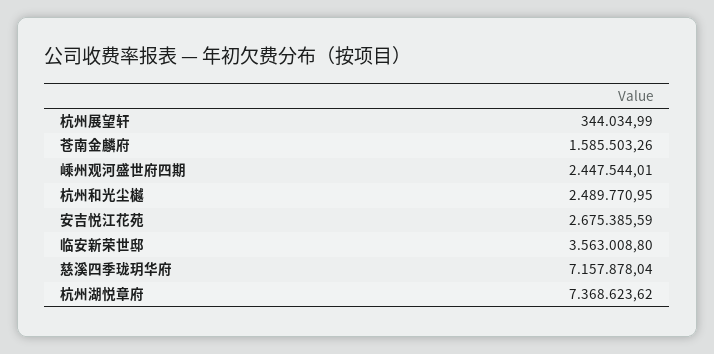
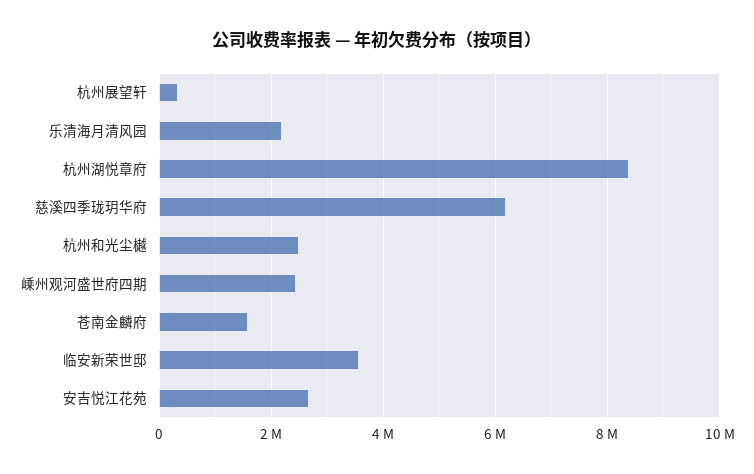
  {
    "杭州展望轩": 344034.99,
    "苍南金麟府": 1585503.26,
    "嵊州观河盛世府四期": 2447544.01,
    "杭州和光尘樾": 2489770.95,
    "安吉悦江花苑": 2675385.59,
    "临安新荣世邸": 3563008.8,
-   "慈溪四季珑玥华府": 7157878.04,
+   "慈溪四季珑玥华府": 6200000,
-   "杭州湖悦章府": 7368623.62
+   "杭州湖悦章府": 8400000,
+   "乐清海月清风园": 2200000
  }

